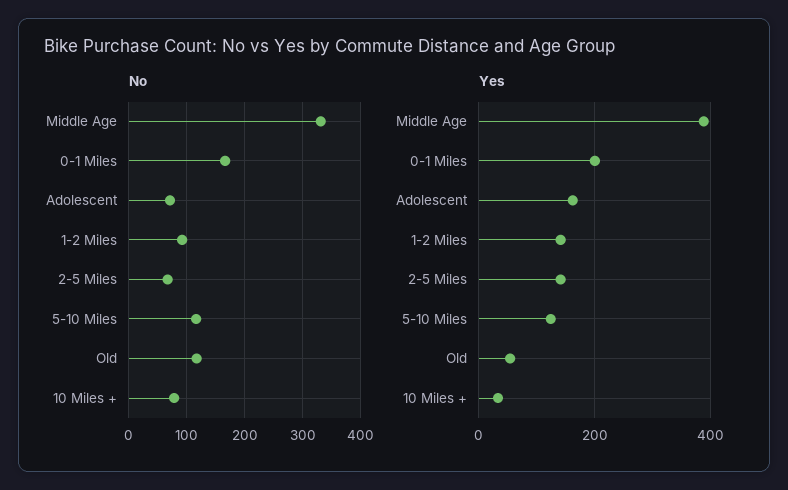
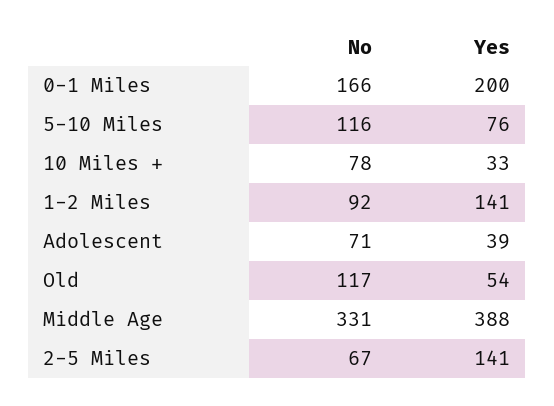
  {
    "No": {
      "Middle Age": 331,
      "0-1 Miles": 166,
      "Adolescent": 71,
      "1-2 Miles": 92,
      "2-5 Miles": 67,
      "5-10 Miles": 116,
      "Old": 117,
      "10 Miles +": 78
    },
    "Yes": {
      "Middle Age": 388,
      "0-1 Miles": 200,
-     "Adolescent": 160,
+     "Adolescent": 39,
      "1-2 Miles": 141,
      "2-5 Miles": 141,
-     "5-10 Miles": 120,
+     "5-10 Miles": 76,
      "Old": 54,
      "10 Miles +": 33
    }
  }

